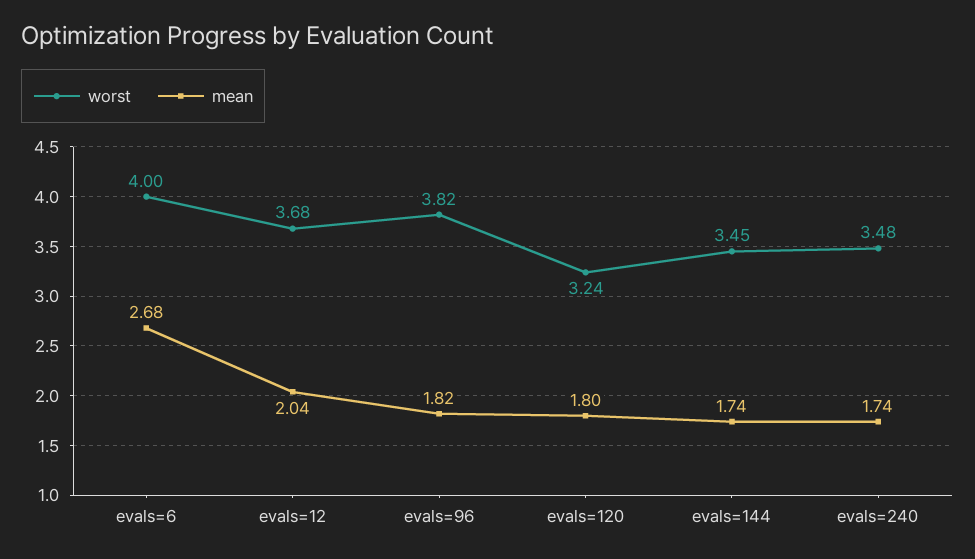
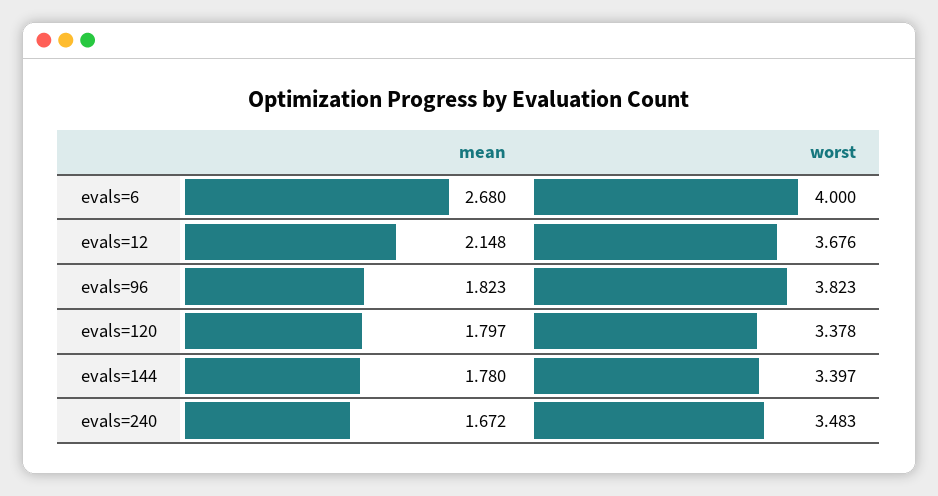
  {
    "worst": {
      "evals=6": 4,
      "evals=12": 3.676,
      "evals=96": 3.823,
-     "evals=120": 3.24,
+     "evals=120": 3.378,
-     "evals=144": 3.45,
+     "evals=144": 3.397,
      "evals=240": 3.483
    },
    "mean": {
      "evals=6": 2.68,
-     "evals=12": 2.04,
+     "evals=12": 2.148,
      "evals=96": 1.823,
      "evals=120": 1.797,
-     "evals=144": 1.74,
+     "evals=144": 1.78,
-     "evals=240": 1.74
+     "evals=240": 1.672
    }
  }

